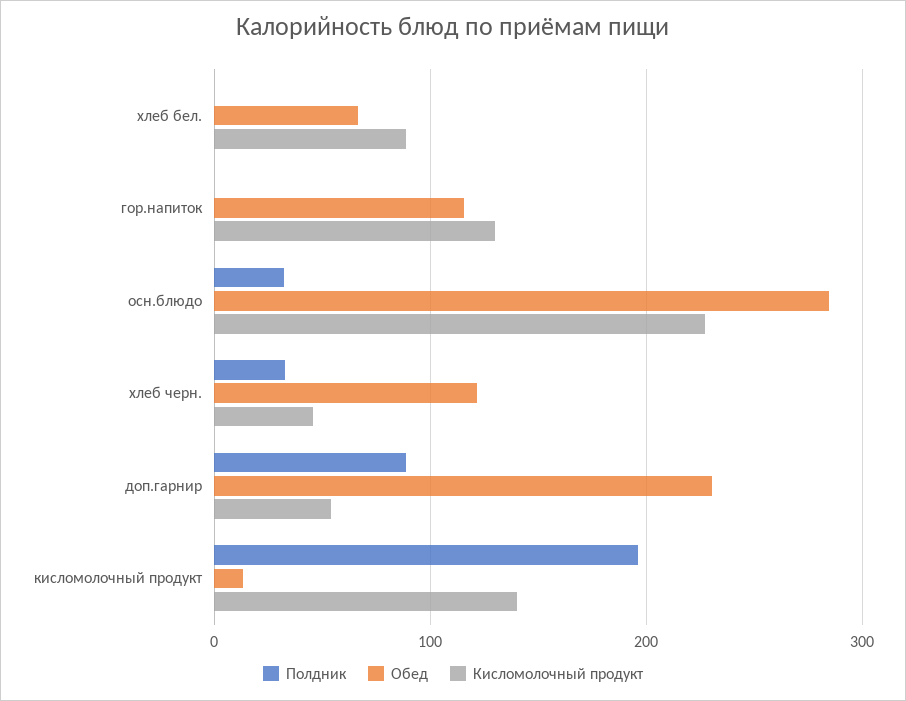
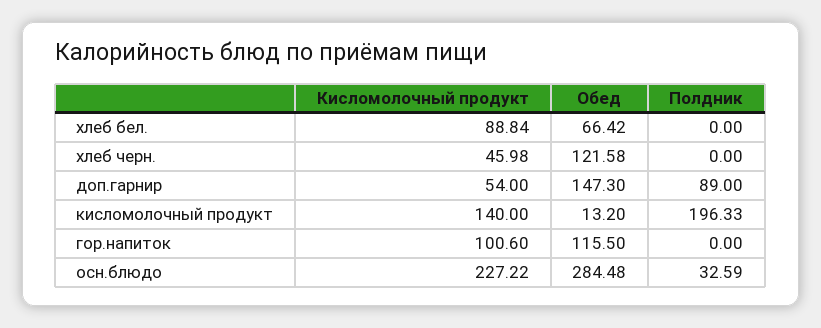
  {
    "Полдник": {
      "хлеб бел.": 0,
      "гор.напиток": 0,
      "осн.блюдо": 32.59,
-     "хлеб черн.": 30,
+     "хлеб черн.": 0,
      "доп.гарнир": 89,
      "кисломолочный продукт": 196.33
    },
    "Обед": {
      "хлеб бел.": 66.42,
      "гор.напиток": 115.5,
      "осн.блюдо": 284.48,
      "хлеб черн.": 121.58,
-     "доп.гарнир": 230,
+     "доп.гарнир": 147.3,
      "кисломолочный продукт": 13.2
    },
    "Кисломолочный продукт": {
      "хлеб бел.": 88.84,
-     "гор.напиток": 130,
+     "гор.напиток": 100.6,
      "осн.блюдо": 227.22,
      "хлеб черн.": 45.98,
      "доп.гарнир": 54,
      "кисломолочный продукт": 140
    }
  }

